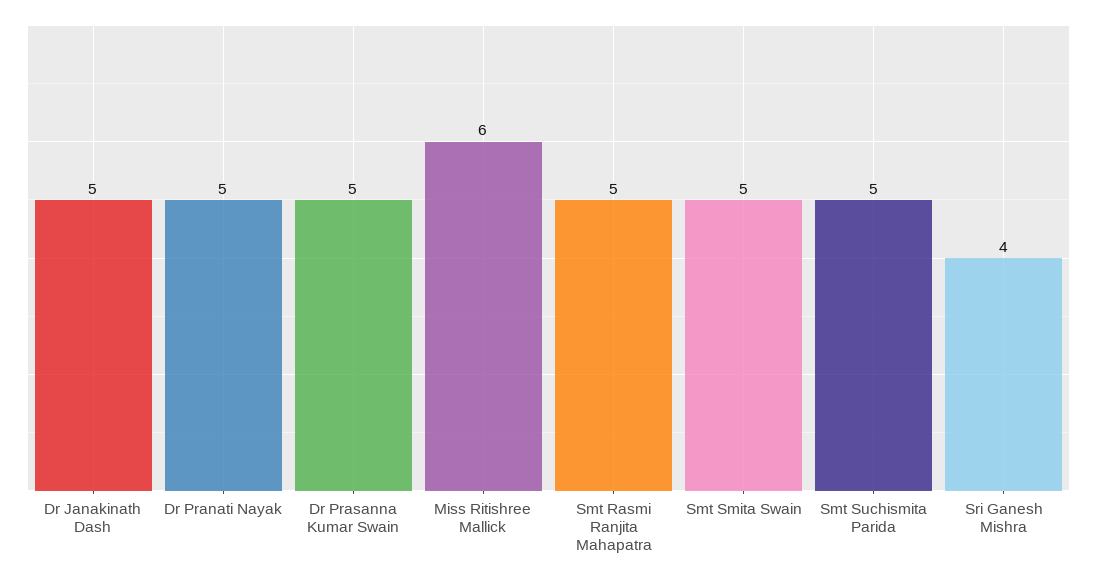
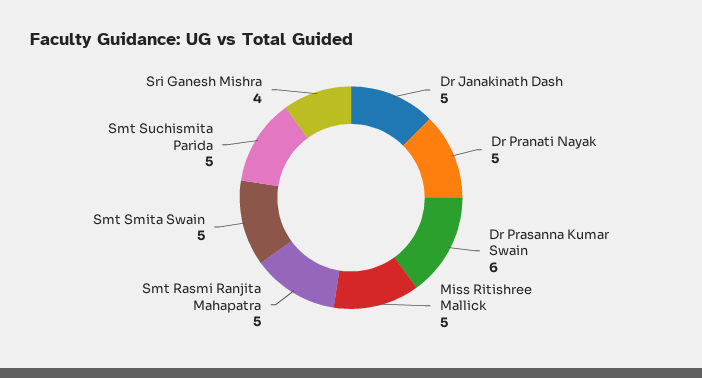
  {
    "Dr Janakinath Dash": 5,
    "Dr Pranati Nayak": 5,
-   "Dr Prasanna Kumar Swain": 5,
+   "Dr Prasanna Kumar Swain": 6,
-   "Miss Ritishree Mallick": 6,
+   "Miss Ritishree Mallick": 5,
    "Smt Rasmi Ranjita Mahapatra": 5,
    "Smt Smita Swain": 5,
    "Smt Suchismita Parida": 5,
    "Sri Ganesh Mishra": 4
  }

